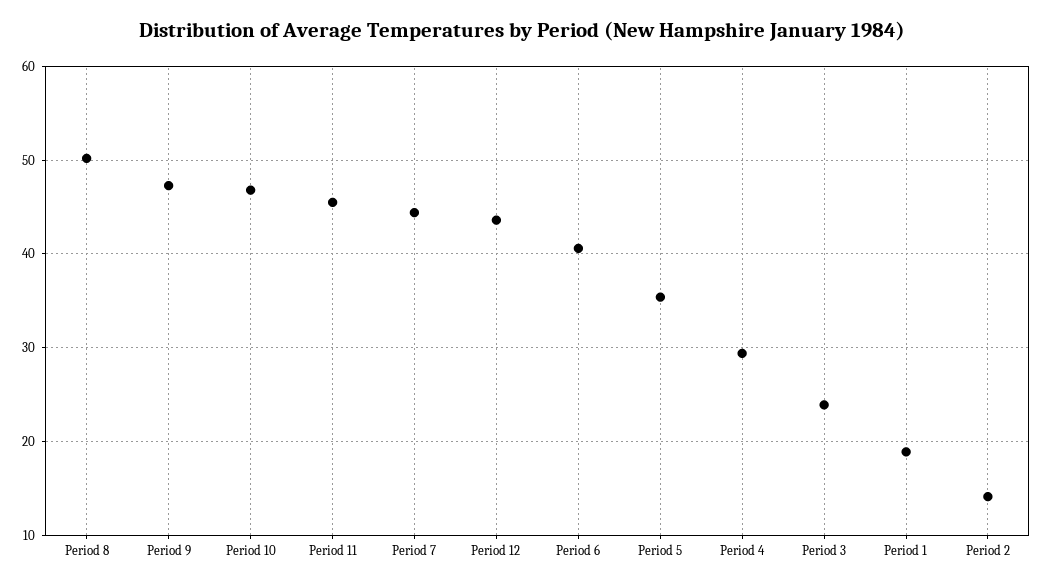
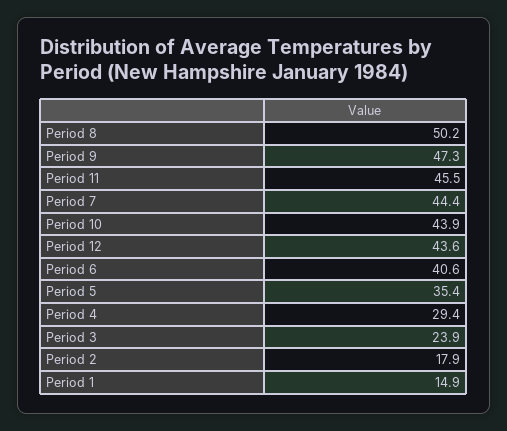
  {
    "Period 8": 50.2,
    "Period 9": 47.3,
-   "Period 10": 47,
+   "Period 10": 43.9,
    "Period 11": 45.5,
    "Period 7": 44.4,
    "Period 12": 43.6,
    "Period 6": 40.6,
    "Period 5": 35.4,
    "Period 4": 29.4,
    "Period 3": 23.9,
-   "Period 1": 19,
+   "Period 1": 14.9,
-   "Period 2": 14
+   "Period 2": 17.9
  }

